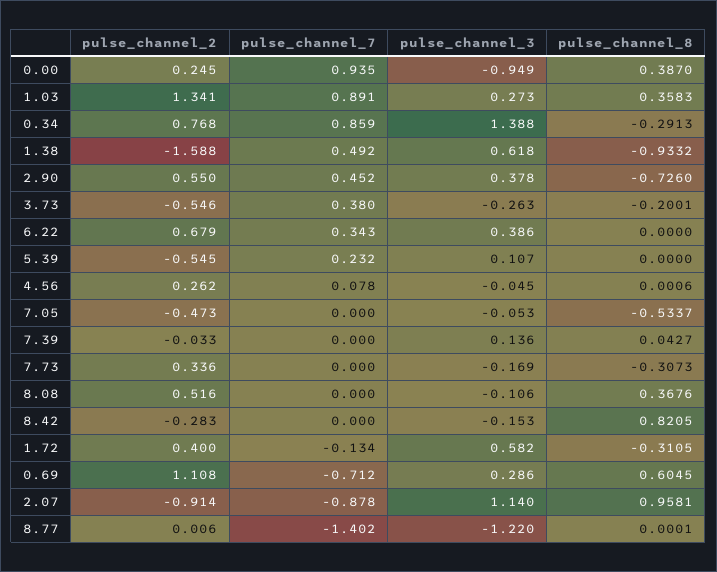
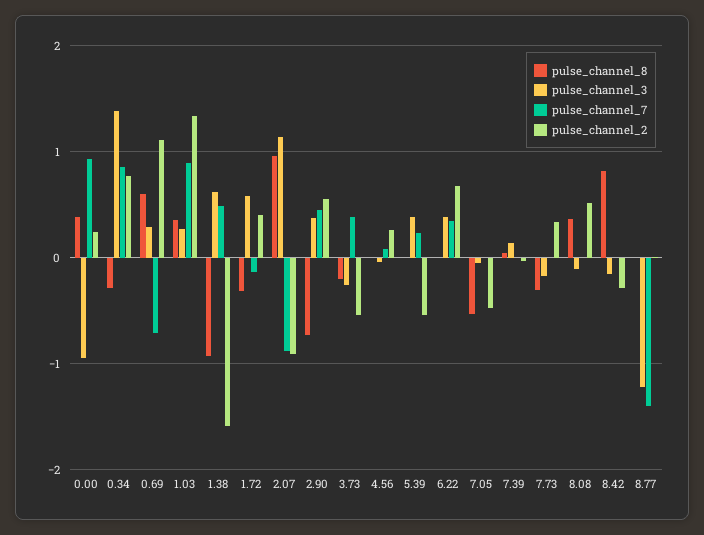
  {
    "pulse_channel_2": {
      "0.00": 0.245,
      "1.03": 1.341,
      "0.34": 0.768,
      "1.38": -1.588,
      "2.90": 0.55,
      "3.73": -0.546,
      "6.22": 0.679,
      "5.39": -0.545,
      "4.56": 0.262,
      "7.05": -0.473,
      "7.39": -0.033,
      "7.73": 0.336,
      "8.08": 0.516,
      "8.42": -0.283,
      "1.72": 0.4,
      "0.69": 1.108,
      "2.07": -0.914,
      "8.77": 0.006
    },
    "pulse_channel_7": {
      "0.00": 0.935,
      "1.03": 0.891,
      "0.34": 0.859,
      "1.38": 0.492,
      "2.90": 0.452,
      "3.73": 0.38,
      "6.22": 0.343,
      "5.39": 0.232,
      "4.56": 0.078,
      "7.05": 0,
      "7.39": 0,
      "7.73": 0,
      "8.08": 0,
      "8.42": 0,
      "1.72": -0.134,
      "0.69": -0.712,
      "2.07": -0.878,
      "8.77": -1.402
    },
    "pulse_channel_3": {
      "0.00": -0.949,
      "1.03": 0.273,
      "0.34": 1.388,
      "1.38": 0.618,
      "2.90": 0.378,
      "3.73": -0.263,
      "6.22": 0.386,
-     "5.39": 0.107,
+     "5.39": 0.4,
      "4.56": -0.045,
      "7.05": -0.053,
      "7.39": 0.136,
      "7.73": -0.169,
      "8.08": -0.106,
      "8.42": -0.153,
      "1.72": 0.582,
      "0.69": 0.286,
      "2.07": 1.14,
      "8.77": -1.22
    },
    "pulse_channel_8": {
      "0.00": 0.387,
      "1.03": 0.3583,
      "0.34": -0.2913,
      "1.38": -0.9332,
      "2.90": -0.726,
      "3.73": -0.2001,
      "6.22": 0,
      "5.39": 0,
      "4.56": 0.0006,
      "7.05": -0.5337,
      "7.39": 0.0427,
      "7.73": -0.3073,
      "8.08": 0.3676,
      "8.42": 0.8205,
      "1.72": -0.3105,
      "0.69": 0.6045,
      "2.07": 0.9581,
      "8.77": 0.0001
    }
  }

